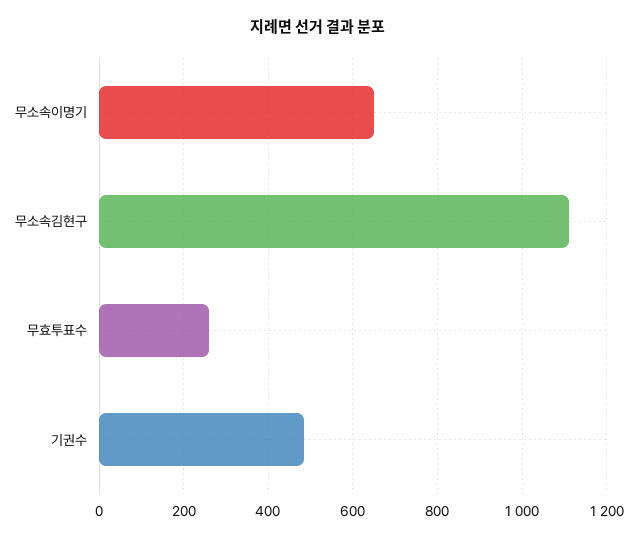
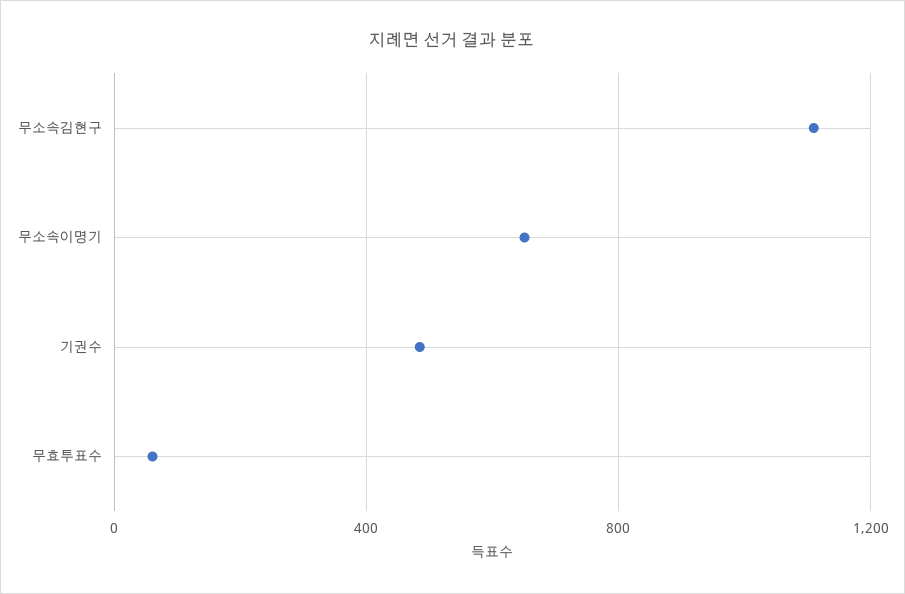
  {
    "무소속이명기": 660,
    "무소속김현구": 1120,
-   "무효투표수": 260,
+   "무효투표수": 50,
    "기권수": 480
  }

